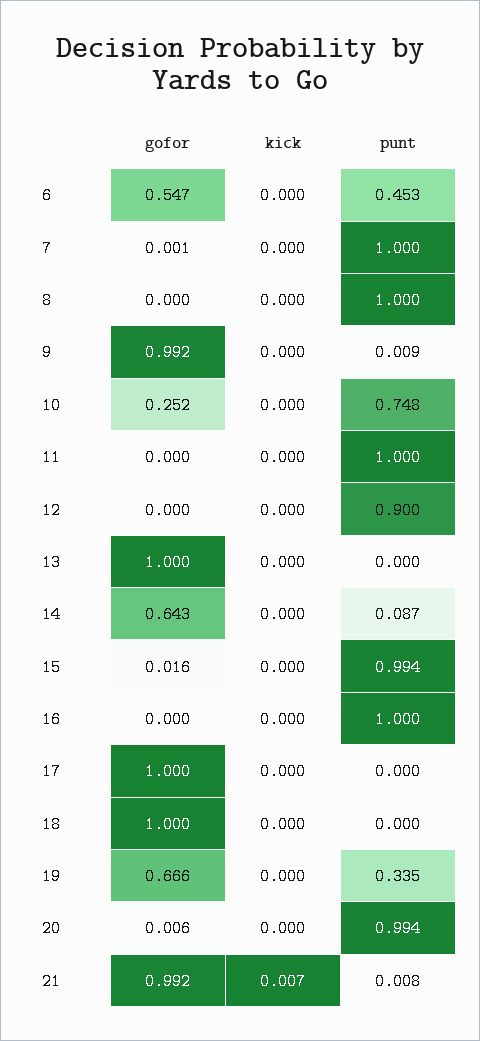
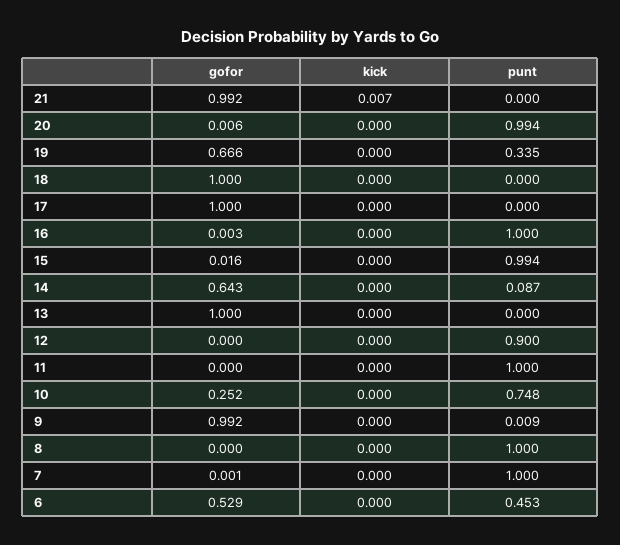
  {
    "gofor": {
-     "6": 0.547,
+     "6": 0.529,
      "7": 0.001,
      "8": 0,
      "9": 0.992,
      "10": 0.252,
      "11": 0,
      "12": 0,
      "13": 1,
      "14": 0.643,
      "15": 0.016,
-     "16": 0,
+     "16": 0.003,
      "17": 1,
      "18": 1,
      "19": 0.666,
      "20": 0.006,
      "21": 0.992
    },
    "kick": {
      "6": 0,
      "7": 0,
      "8": 0,
      "9": 0,
      "10": 0,
      "11": 0,
      "12": 0,
      "13": 0,
      "14": 0,
      "15": 0,
      "16": 0,
      "17": 0,
      "18": 0,
      "19": 0,
      "20": 0,
      "21": 0.007
    },
    "punt": {
      "6": 0.453,
      "7": 1,
      "8": 1,
      "9": 0.009,
      "10": 0.748,
      "11": 1,
      "12": 0.9,
      "13": 0,
      "14": 0.087,
      "15": 0.994,
      "16": 1,
      "17": 0,
      "18": 0,
      "19": 0.335,
      "20": 0.994,
-     "21": 0.008
+     "21": 0
    }
  }

